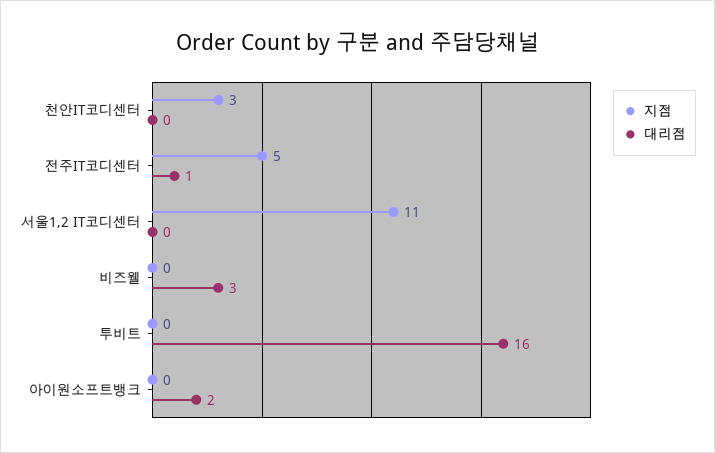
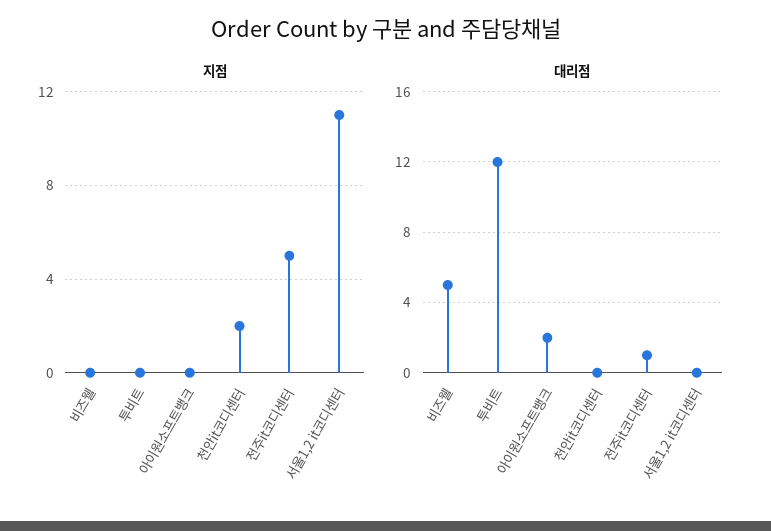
  {
    "지점": {
-     "천안IT코디센터": 3,
+     "천안IT코디센터": 2,
      "전주IT코디센터": 5,
      "서울1,2 IT코디센터": 11,
      "비즈웰": 0,
      "투비트": 0,
      "아이원소프트뱅크": 0
    },
    "대리점": {
      "천안IT코디센터": 0,
      "전주IT코디센터": 1,
      "서울1,2 IT코디센터": 0,
-     "비즈웰": 3,
+     "비즈웰": 5,
-     "투비트": 16,
+     "투비트": 12,
      "아이원소프트뱅크": 2
    }
  }

